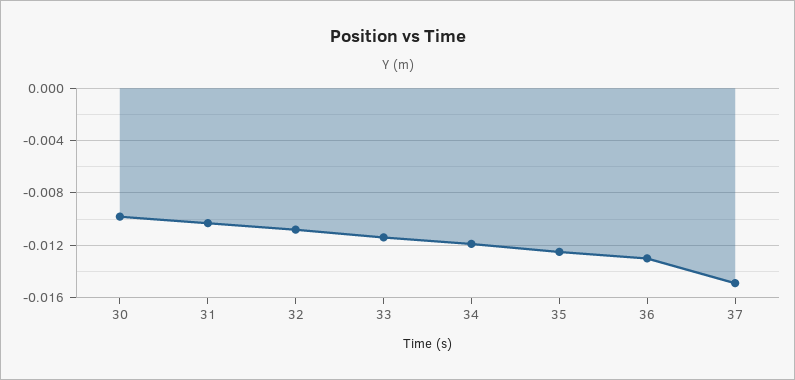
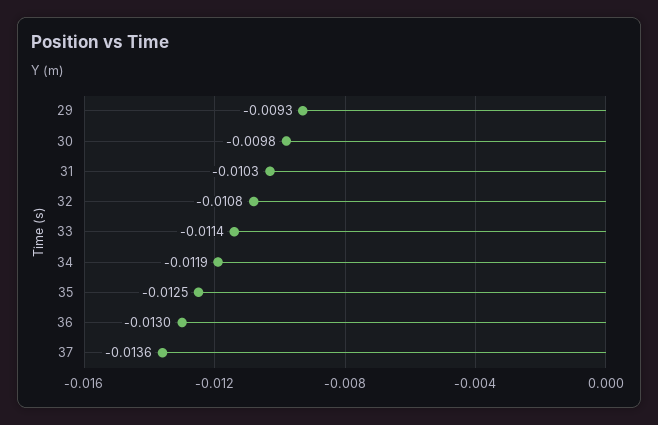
  {
    "30": -0.0098,
    "31": -0.0103,
    "32": -0.0108,
    "33": -0.0114,
    "34": -0.0119,
    "35": -0.0125,
    "36": -0.013,
-   "37": -0.015
+   "37": -0.0136,
+   "29": -0.0093
  }

